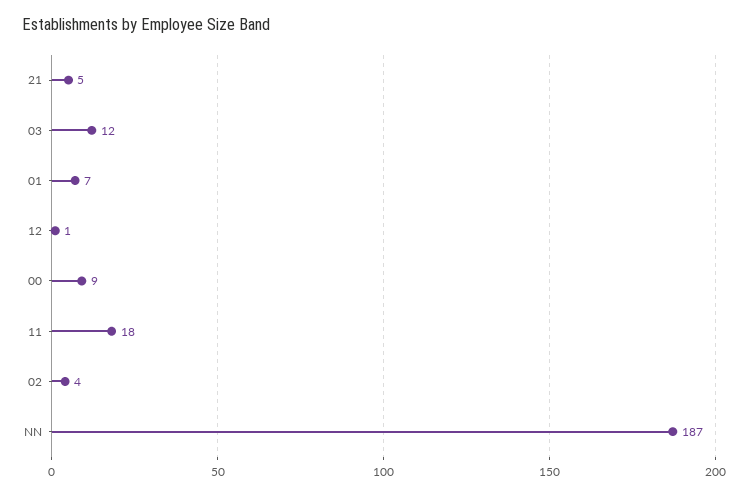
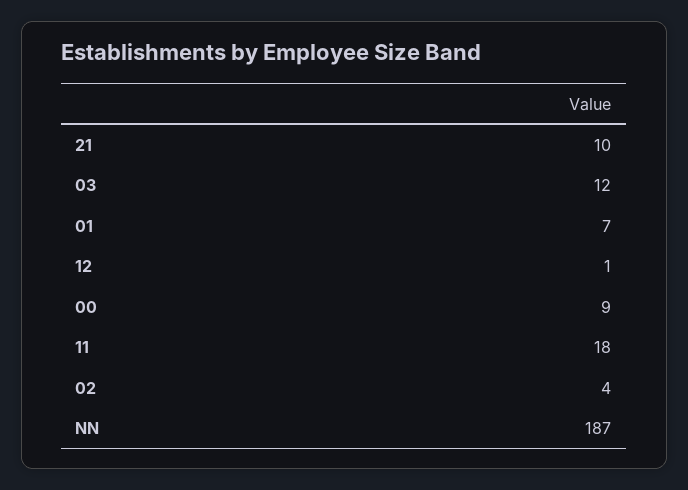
  {
-   "21": 5,
+   "21": 10,
    "03": 12,
    "01": 7,
    "12": 1,
    "00": 9,
    "11": 18,
    "02": 4,
    "NN": 187
  }

